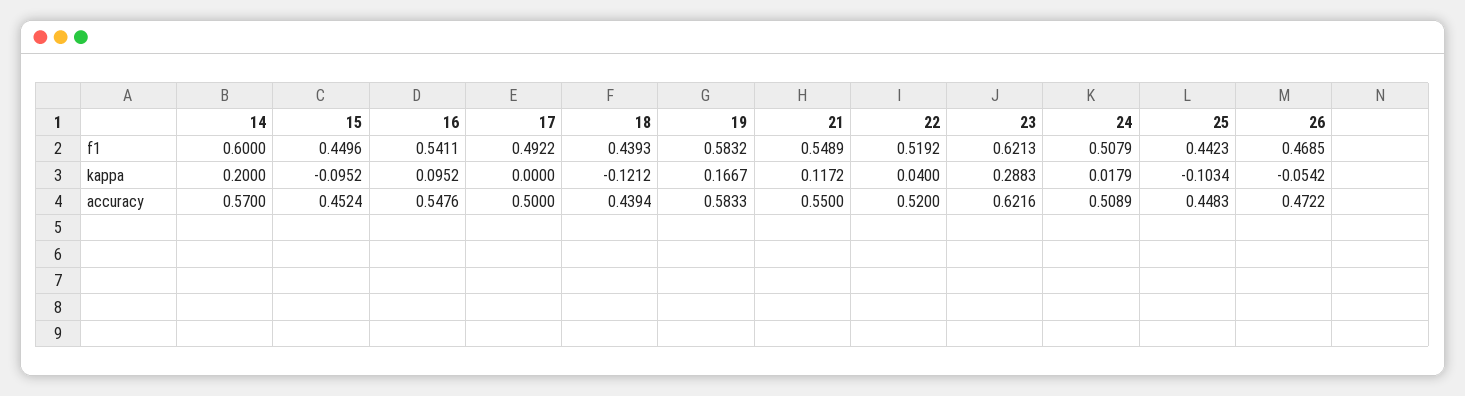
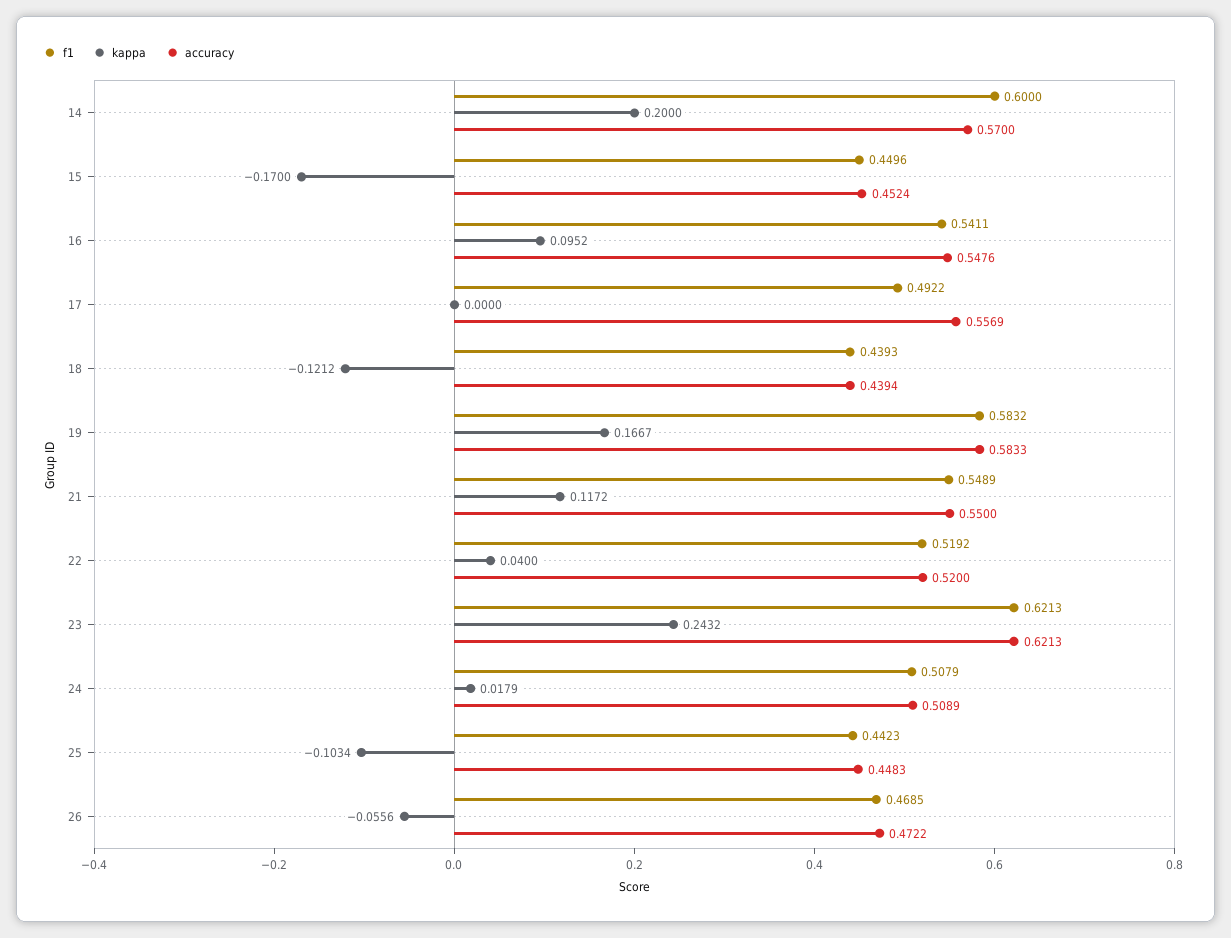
  {
    "f1": {
      "14": 0.6,
      "15": 0.4496,
      "16": 0.5411,
      "17": 0.4922,
      "18": 0.4393,
      "19": 0.5832,
      "21": 0.5489,
      "22": 0.5192,
      "23": 0.6213,
      "24": 0.5079,
      "25": 0.4423,
      "26": 0.4685
    },
    "kappa": {
      "14": 0.2,
-     "15": -0.0952,
+     "15": -0.17,
      "16": 0.0952,
      "17": 0,
      "18": -0.1212,
      "19": 0.1667,
      "21": 0.1172,
      "22": 0.04,
-     "23": 0.2883,
+     "23": 0.2432,
      "24": 0.0179,
      "25": -0.1034,
-     "26": -0.0542
+     "26": -0.0556
    },
    "accuracy": {
      "14": 0.57,
      "15": 0.4524,
      "16": 0.5476,
-     "17": 0.5,
+     "17": 0.5569,
      "18": 0.4394,
      "19": 0.5833,
      "21": 0.55,
      "22": 0.52,
-     "23": 0.6216,
+     "23": 0.6213,
      "24": 0.5089,
      "25": 0.4483,
      "26": 0.4722
    }
  }

